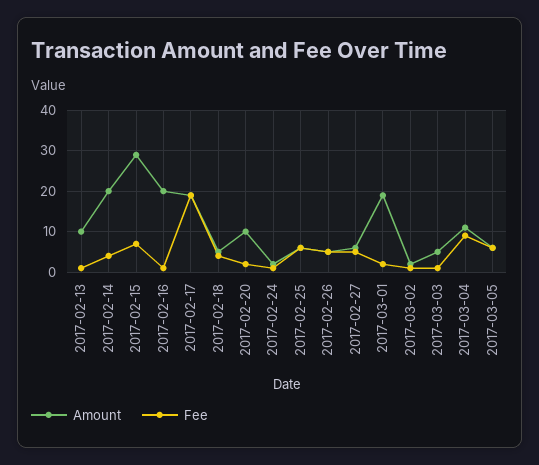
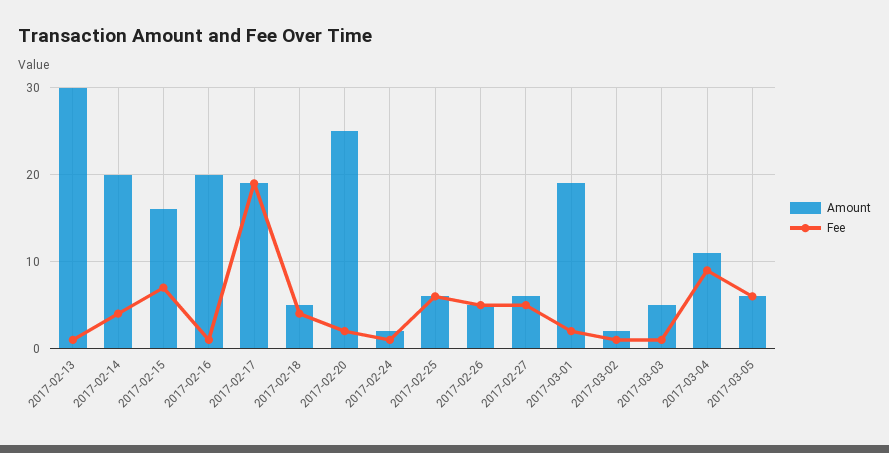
  {
    "Amount": {
-     "2017-02-13": 10,
+     "2017-02-13": 30,
      "2017-02-14": 20,
-     "2017-02-15": 30,
+     "2017-02-15": 16,
      "2017-02-16": 20,
      "2017-02-17": 19,
      "2017-02-18": 5,
-     "2017-02-20": 10,
+     "2017-02-20": 25,
      "2017-02-24": 2,
      "2017-02-25": 6,
      "2017-02-26": 5,
      "2017-02-27": 6,
      "2017-03-01": 19,
      "2017-03-02": 2,
      "2017-03-03": 5,
      "2017-03-04": 11,
      "2017-03-05": 6
    },
    "Fee": {
      "2017-02-13": 1,
      "2017-02-14": 4,
      "2017-02-15": 7,
      "2017-02-16": 1,
      "2017-02-17": 19,
      "2017-02-18": 4,
      "2017-02-20": 2,
      "2017-02-24": 1,
      "2017-02-25": 6,
      "2017-02-26": 5,
      "2017-02-27": 5,
      "2017-03-01": 2,
      "2017-03-02": 1,
      "2017-03-03": 1,
      "2017-03-04": 9,
      "2017-03-05": 6
    }
  }

